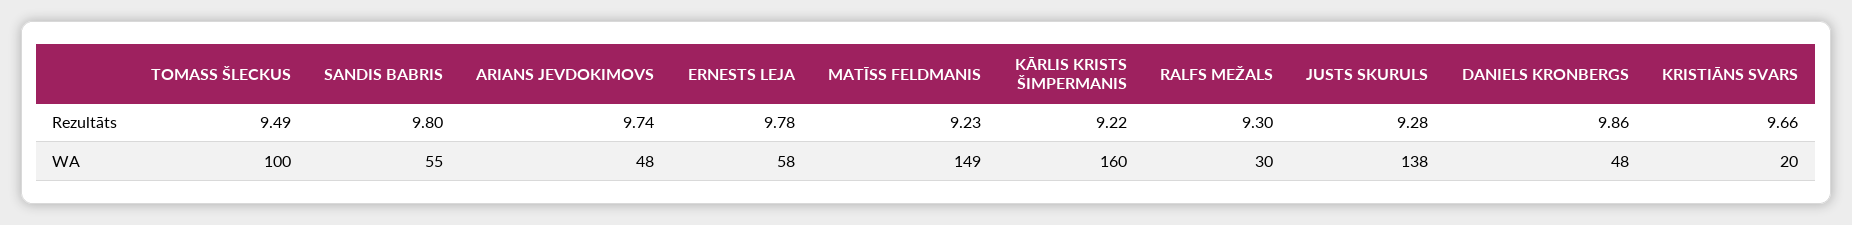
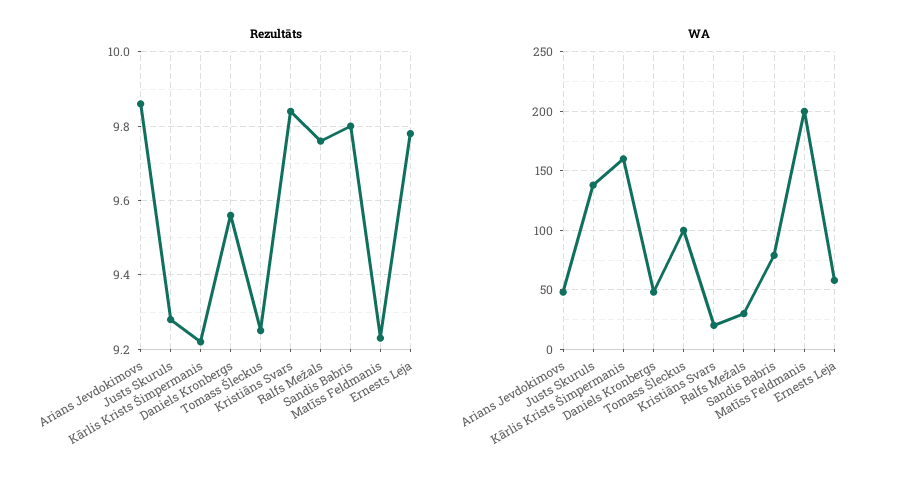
  {
    "Rezultāts": {
-     "TOMASS ŠLECKUS": 9.49,
+     "TOMASS ŠLECKUS": 9.25,
      "SANDIS BABRIS": 9.8,
-     "ARIANS JEVDOKIMOVS": 9.74,
+     "ARIANS JEVDOKIMOVS": 9.85,
      "ERNESTS LEJA": 9.78,
      "MATĪSS FELDMANIS": 9.23,
      "KĀRLIS KRISTS ŠIMPERMANIS": 9.22,
-     "RALFS MEŽALS": 9.3,
+     "RALFS MEŽALS": 9.75,
      "JUSTS SKURULS": 9.28,
-     "DANIELS KRONBERGS": 9.86,
+     "DANIELS KRONBERGS": 9.55,
-     "KRISTIĀNS SVARS": 9.66
+     "KRISTIĀNS SVARS": 9.85
    },
    "WA": {
      "TOMASS ŠLECKUS": 100,
-     "SANDIS BABRIS": 55,
+     "SANDIS BABRIS": 80,
      "ARIANS JEVDOKIMOVS": 48,
      "ERNESTS LEJA": 58,
-     "MATĪSS FELDMANIS": 149,
+     "MATĪSS FELDMANIS": 200,
      "KĀRLIS KRISTS ŠIMPERMANIS": 160,
      "RALFS MEŽALS": 30,
      "JUSTS SKURULS": 138,
      "DANIELS KRONBERGS": 48,
      "KRISTIĀNS SVARS": 20
    }
  }

